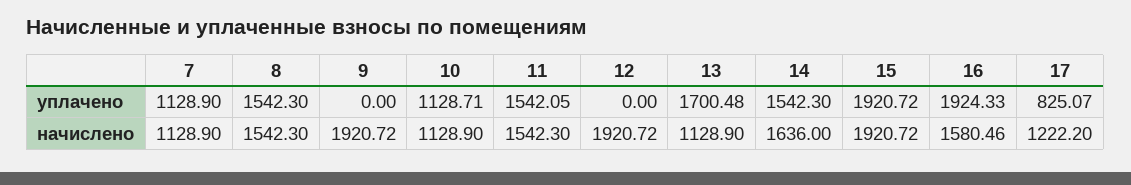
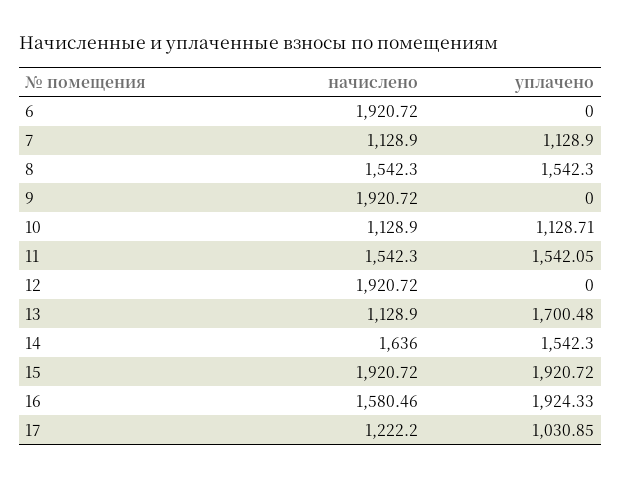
  {
    "7": {
      "уплачено": 1128.9,
      "начислено": 1128.9
    },
    "8": {
      "уплачено": 1542.3,
      "начислено": 1542.3
    },
    "9": {
      "уплачено": 0,
      "начислено": 1920.72
    },
    "10": {
      "уплачено": 1128.71,
      "начислено": 1128.9
    },
    "11": {
      "уплачено": 1542.05,
      "начислено": 1542.3
    },
    "12": {
      "уплачено": 0,
      "начислено": 1920.72
    },
    "13": {
      "уплачено": 1700.48,
      "начислено": 1128.9
    },
    "14": {
      "уплачено": 1542.3,
      "начислено": 1636
    },
    "15": {
      "уплачено": 1920.72,
      "начислено": 1920.72
    },
    "16": {
      "уплачено": 1924.33,
      "начислено": 1580.46
    },
    "17": {
-     "уплачено": 825.07,
+     "уплачено": 1030.85,
      "начислено": 1222.2
-   }
+   },
+   "6": {
+     "начислено": 1920.72,
+     "уплачено": 0
+   }
  }

